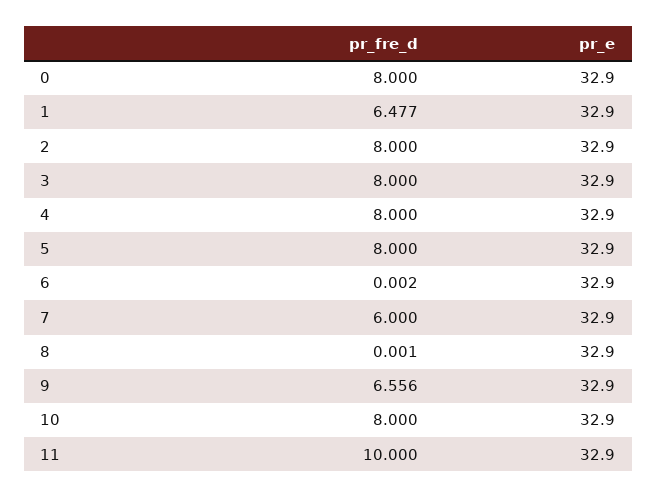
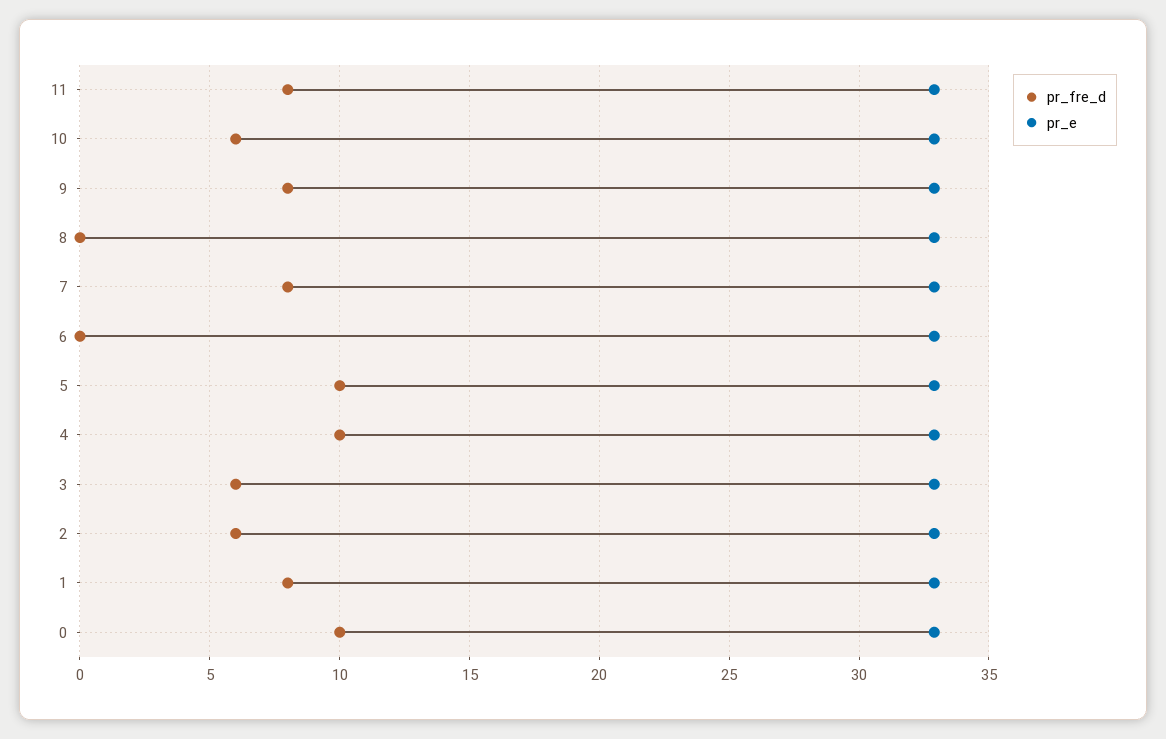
  {
    "pr_fre_d": {
-     "0": 8,
+     "0": 10,
-     "1": 6.477,
+     "1": 8,
-     "2": 8,
+     "2": 6,
-     "3": 8,
+     "3": 6,
-     "4": 8,
+     "4": 10,
-     "5": 8,
+     "5": 10,
      "6": 0.002,
-     "7": 6,
+     "7": 8,
      "8": 0.001,
-     "9": 6.556,
+     "9": 8,
-     "10": 8,
+     "10": 6,
-     "11": 10
+     "11": 8
    },
    "pr_e": {
      "0": 32.9,
      "1": 32.9,
      "2": 32.9,
      "3": 32.9,
      "4": 32.9,
      "5": 32.9,
      "6": 32.9,
      "7": 32.9,
      "8": 32.9,
      "9": 32.9,
      "10": 32.9,
      "11": 32.9
    }
  }

